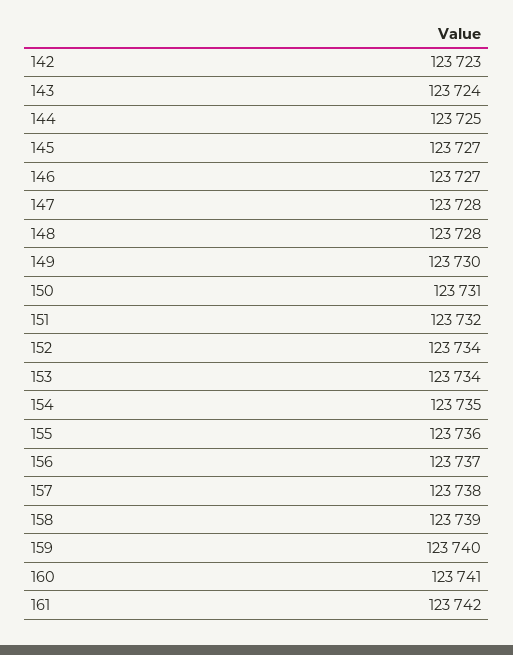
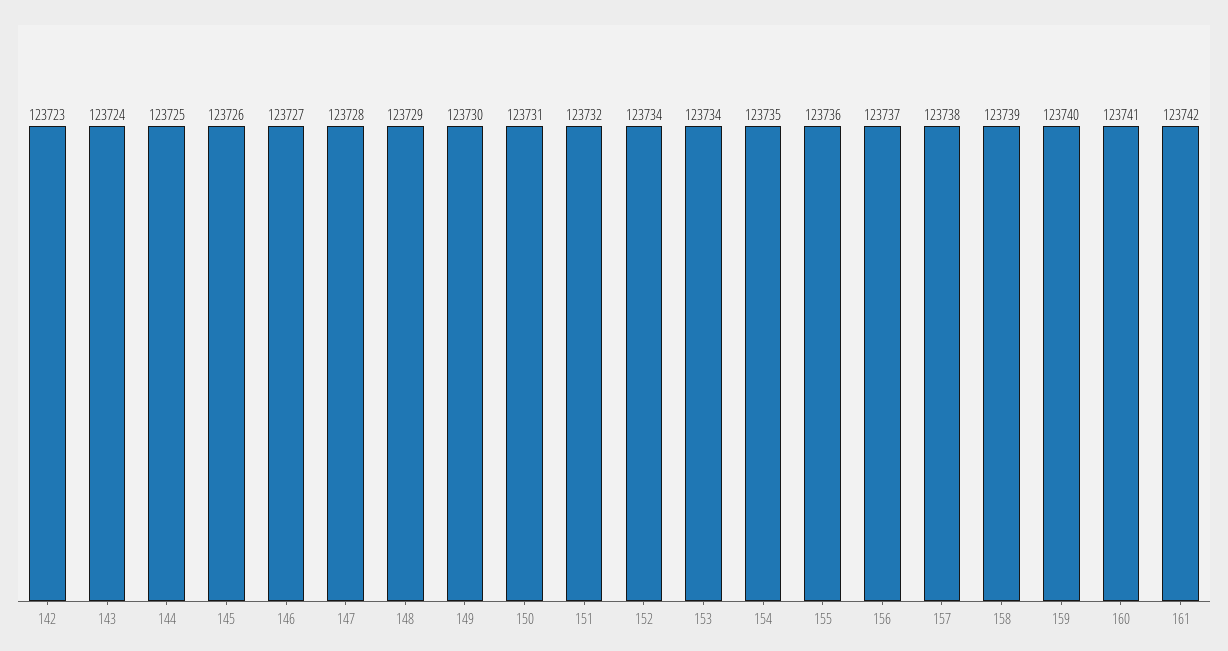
  {
    "142": 123723,
    "143": 123724,
    "144": 123725,
-   "145": 123727,
+   "145": 123726,
    "146": 123727,
    "147": 123728,
-   "148": 123728,
+   "148": 123729,
    "149": 123730,
    "150": 123731,
    "151": 123732,
    "152": 123734,
    "153": 123734,
    "154": 123735,
    "155": 123736,
    "156": 123737,
    "157": 123738,
    "158": 123739,
    "159": 123740,
    "160": 123741,
    "161": 123742
  }

